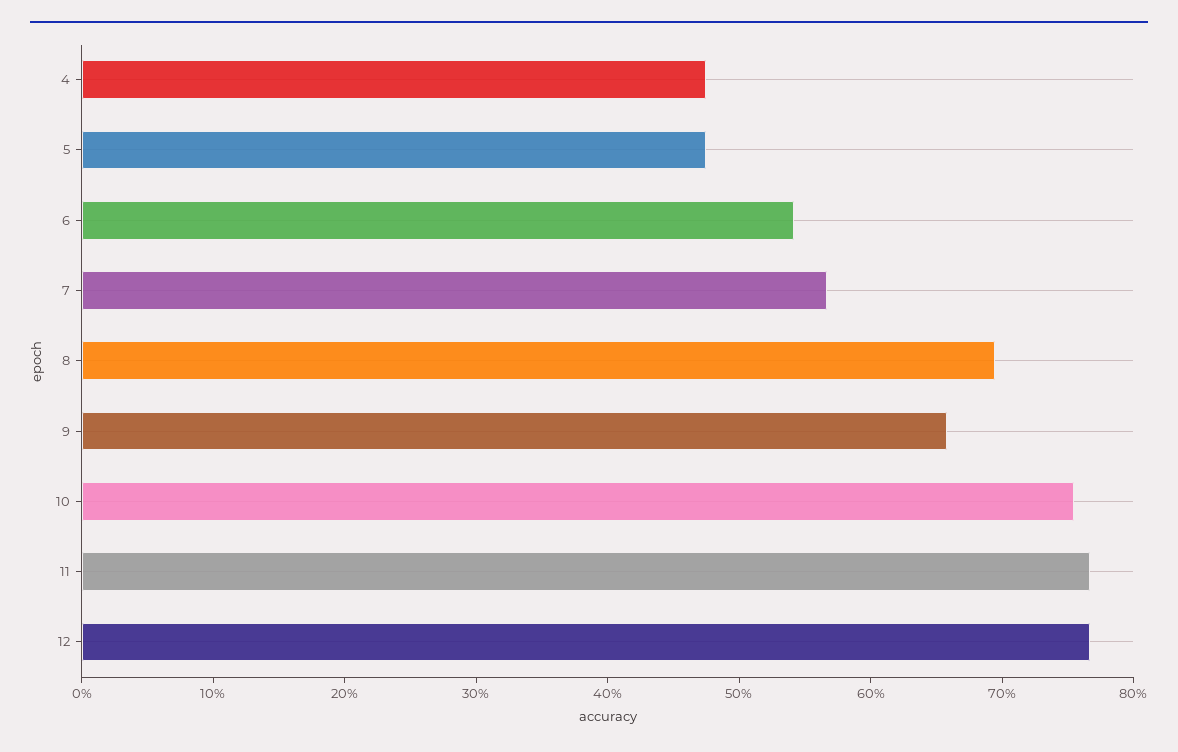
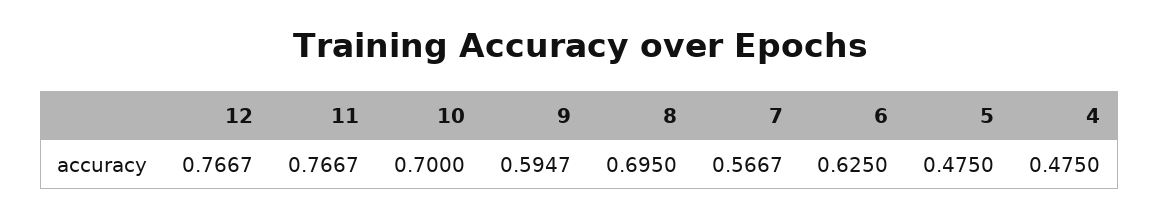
  {
    "4": 0.475,
    "5": 0.475,
-   "6": 0.54,
+   "6": 0.625,
    "7": 0.5667,
    "8": 0.695,
-   "9": 0.66,
+   "9": 0.5947,
-   "10": 0.76,
+   "10": 0.7,
    "11": 0.7667,
    "12": 0.7667
  }

